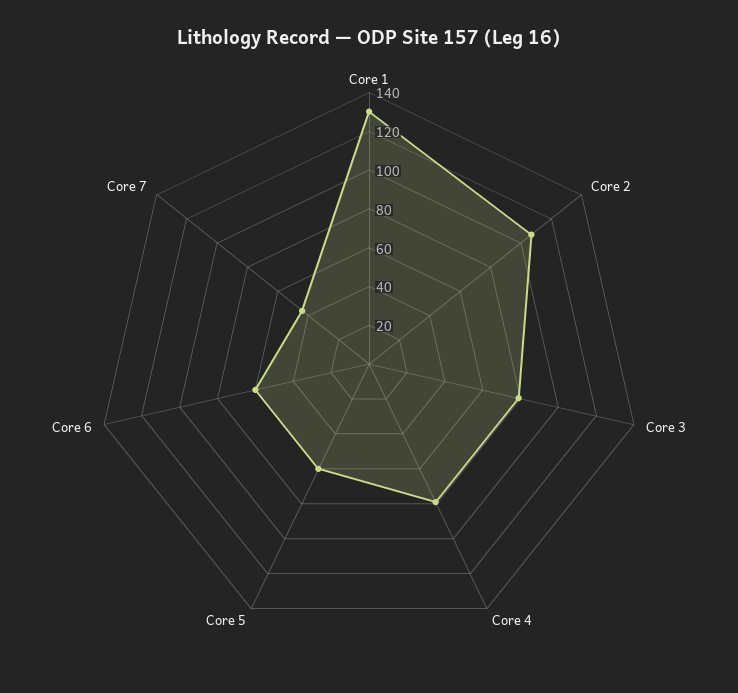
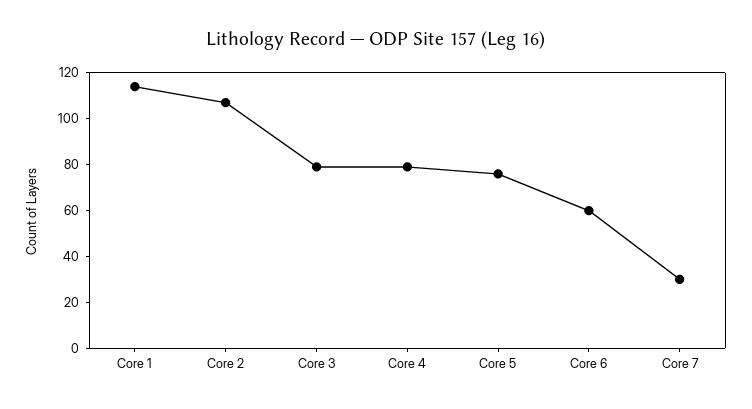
  {
-   "Core 1": 130,
+   "Core 1": 115,
    "Core 2": 105,
    "Core 3": 80,
    "Core 4": 80,
-   "Core 5": 60,
+   "Core 5": 75,
    "Core 6": 60,
-   "Core 7": 45
+   "Core 7": 30
  }

